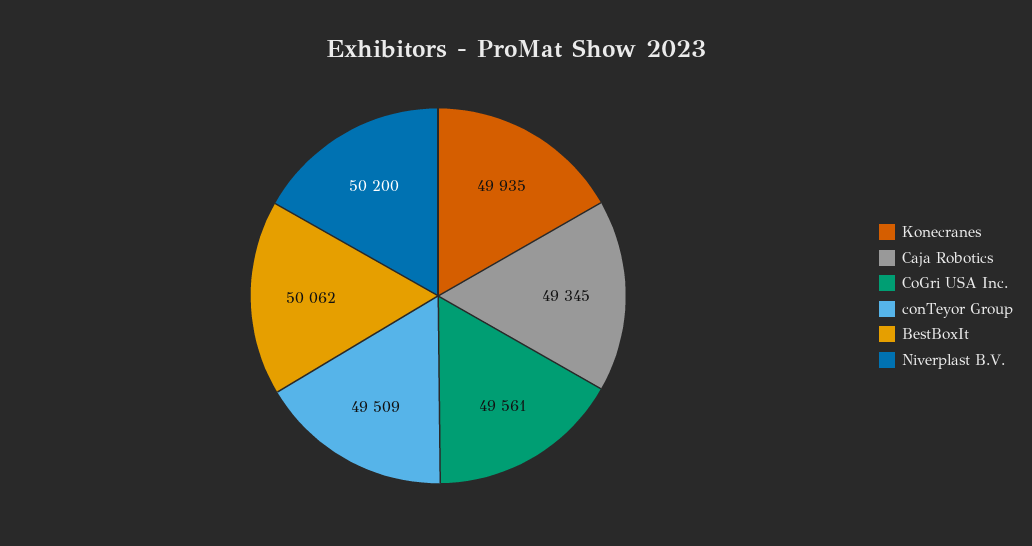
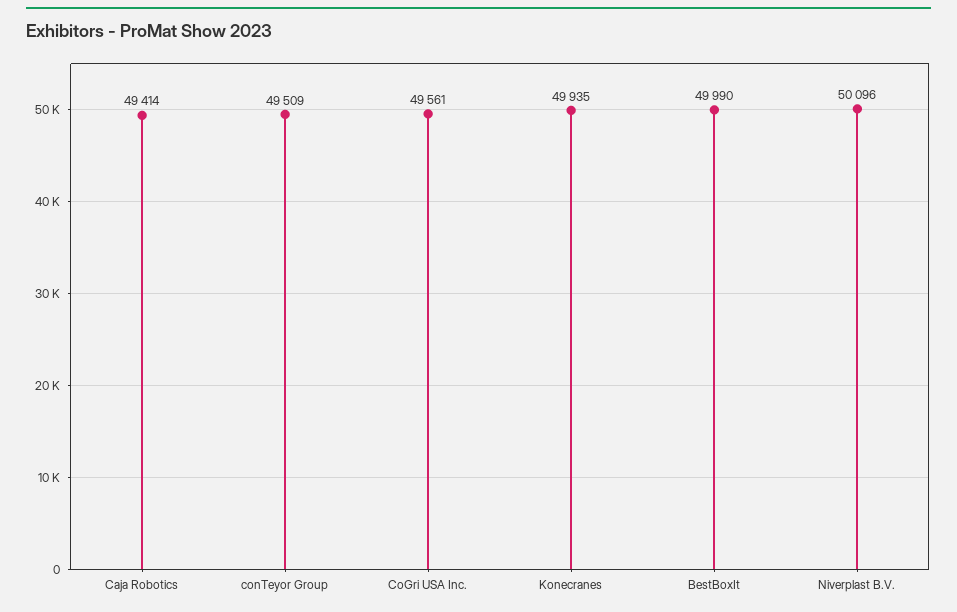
  {
    "Konecranes": 49935,
-   "Caja Robotics": 49345,
+   "Caja Robotics": 49414,
    "CoGri USA Inc.": 49561,
    "conTeyor Group": 49509,
-   "BestBoxIt": 50062,
+   "BestBoxIt": 49990,
-   "Niverplast B.V.": 50200
+   "Niverplast B.V.": 50096
  }

